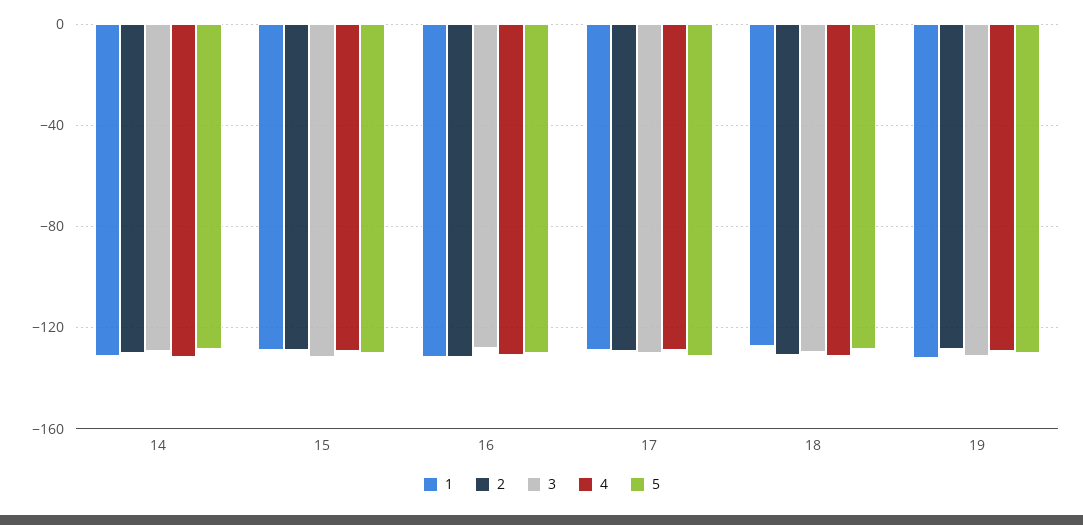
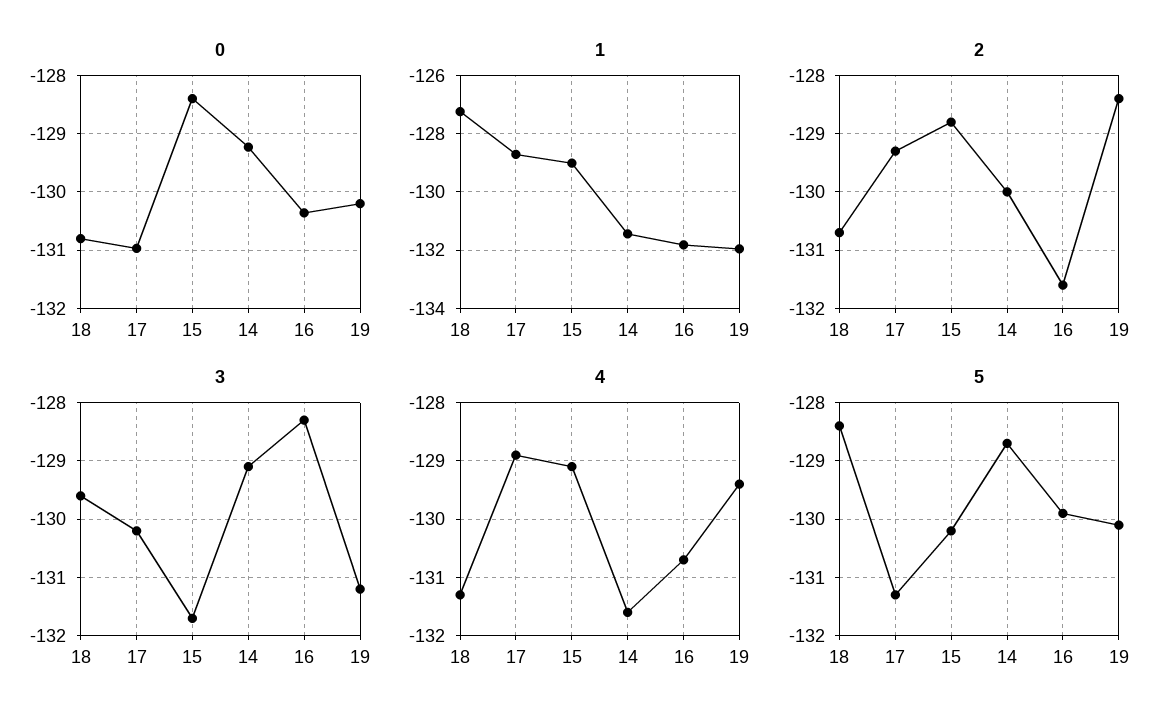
  {
    "1": {
      "14": -131.5,
      "15": -129,
      "16": -131.75,
      "17": -128.75,
      "18": -127.25,
      "19": -132
    },
    "2": {
      "14": -130,
      "15": -129,
      "16": -131.5,
      "17": -129.5,
      "18": -130.5,
      "19": -128.5
    },
    "3": {
      "14": -129,
      "15": -131.5,
      "16": -128.5,
      "17": -130,
      "18": -129.5,
      "19": -131
    },
    "4": {
      "14": -131.5,
      "15": -129,
      "16": -130.5,
      "17": -129,
      "18": -131.5,
      "19": -129.5
    },
    "5": {
      "14": -128.5,
      "15": -130,
      "16": -130,
      "17": -131.5,
      "18": -128.5,
      "19": -130
-   }
+   },
+   "0": {
+     "18": -130.8,
+     "17": -131,
+     "15": -128.4,
+     "14": -129.2,
+     "16": -130.4,
+     "19": -130.2
+   }
  }

